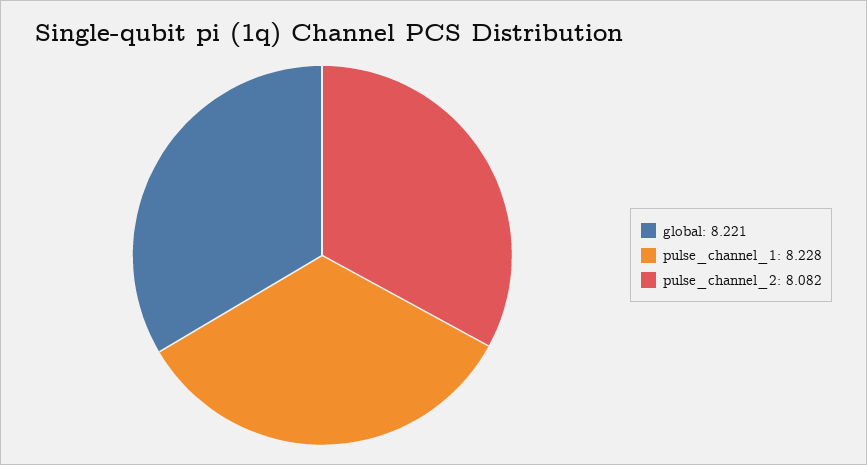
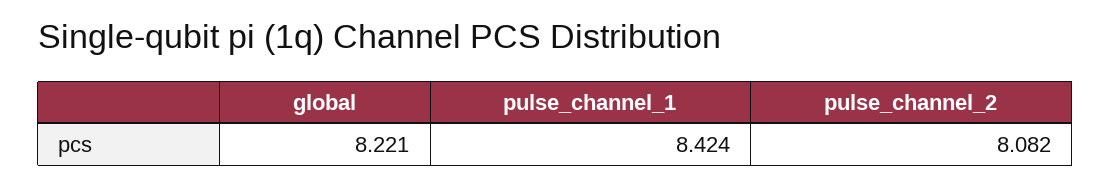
  {
    "global": 8.221,
-   "pulse_channel_1": 8.228,
+   "pulse_channel_1": 8.424,
    "pulse_channel_2": 8.082
  }

